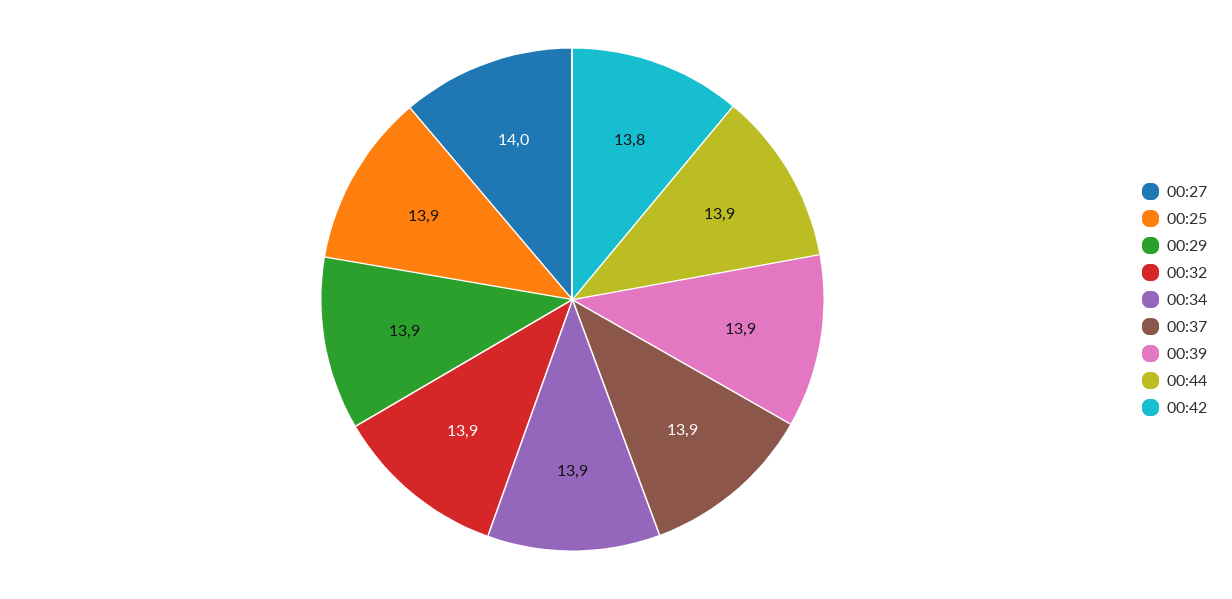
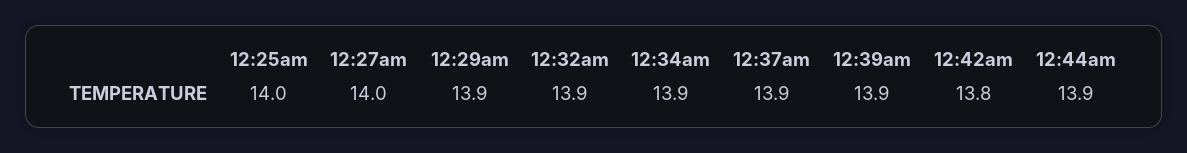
  {
    "00:27": 14,
-   "00:25": 13.9,
+   "00:25": 14,
    "00:29": 13.9,
    "00:32": 13.9,
    "00:34": 13.9,
    "00:37": 13.9,
    "00:39": 13.9,
    "00:44": 13.9,
    "00:42": 13.8
  }

